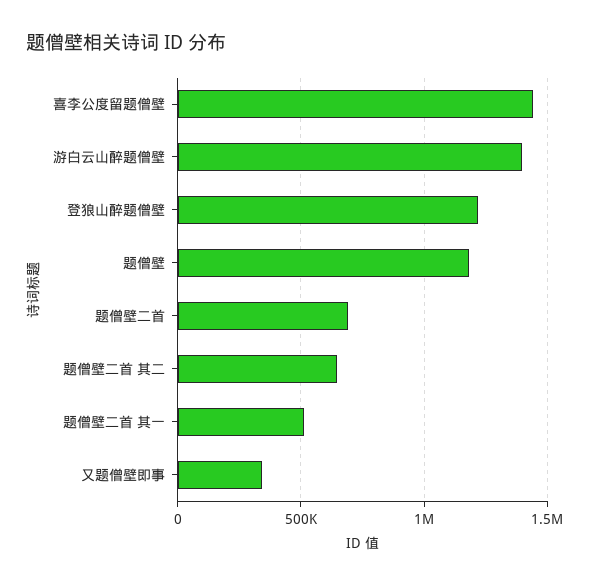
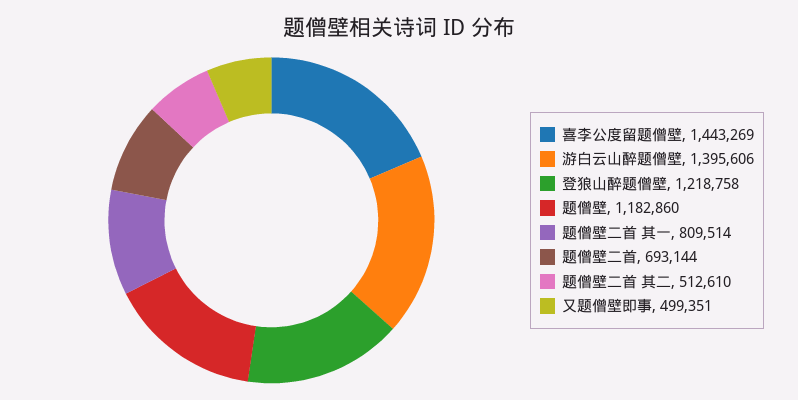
  {
    "喜李公度留题僧壁": 1443269,
    "游白云山醉题僧壁": 1395606,
    "登狼山醉题僧壁": 1218758,
    "题僧壁": 1182860,
    "题僧壁二首": 693144,
-   "题僧壁二首 其二": 650000,
+   "题僧壁二首 其二": 512610,
-   "题僧壁二首 其一": 500000,
+   "题僧壁二首 其一": 809514,
-   "又题僧壁即事": 350000
+   "又题僧壁即事": 499351
  }

